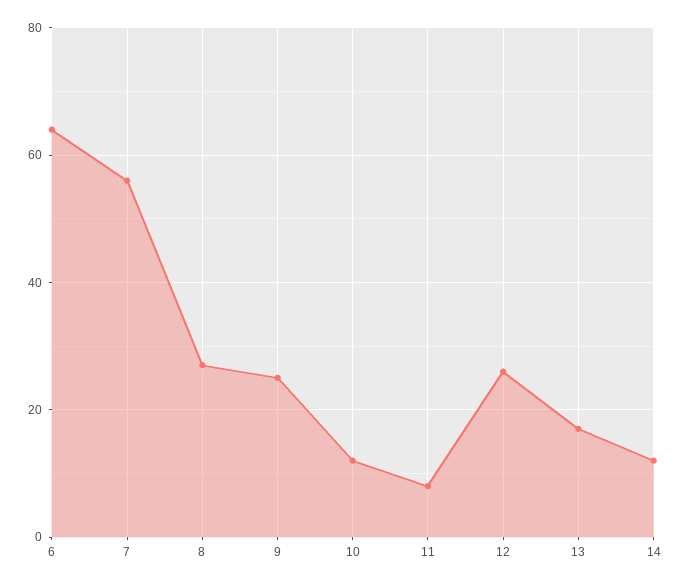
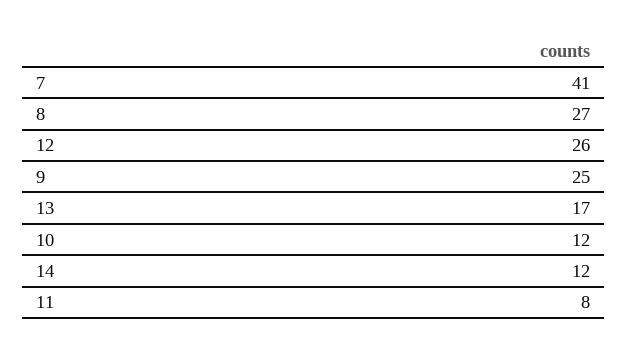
  {
-   "6": 65,
-   "7": 55,
+   "7": 41,
    "8": 27,
    "9": 25,
    "10": 12,
    "11": 8,
    "12": 26,
    "13": 17,
    "14": 12
  }

